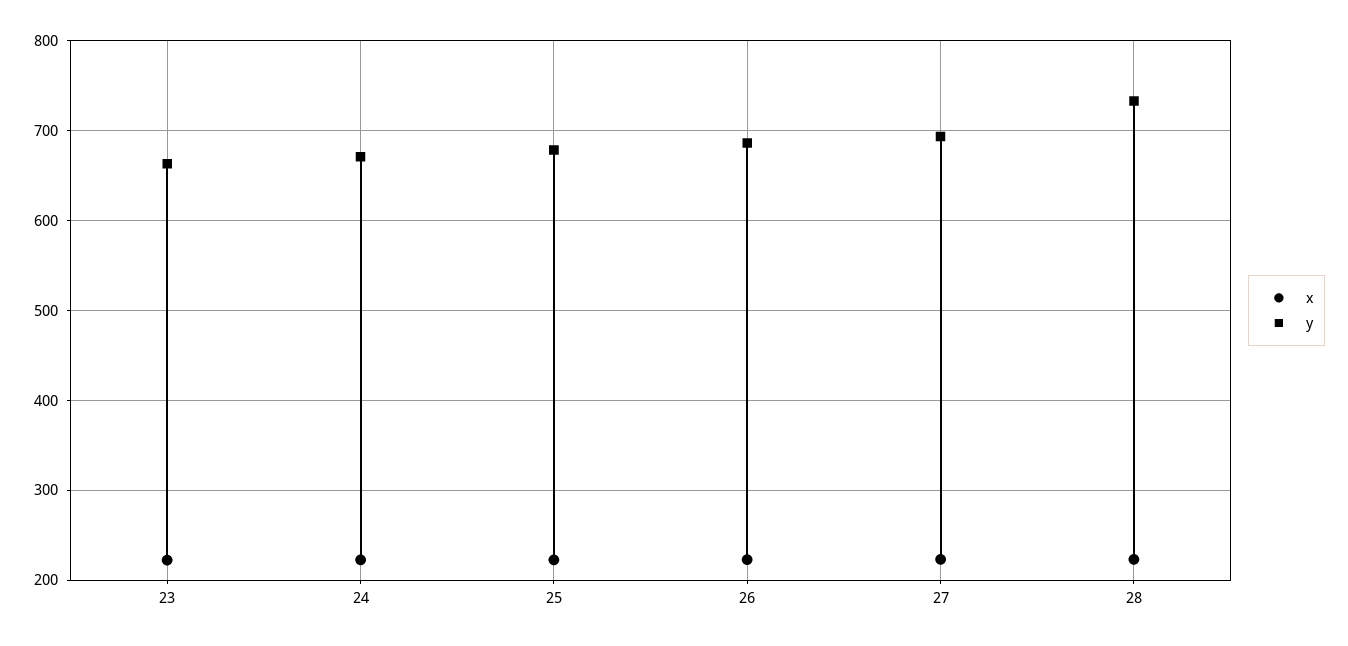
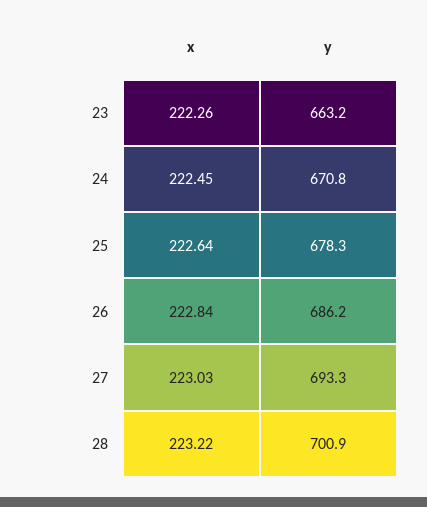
  {
    "x": {
      "23": 222.26,
      "24": 222.45,
      "25": 222.64,
      "26": 222.84,
      "27": 223.03,
      "28": 223.22
    },
    "y": {
      "23": 663.2,
      "24": 670.8,
      "25": 678.3,
      "26": 686.2,
      "27": 693.3,
-     "28": 730
+     "28": 700.9
    }
  }

